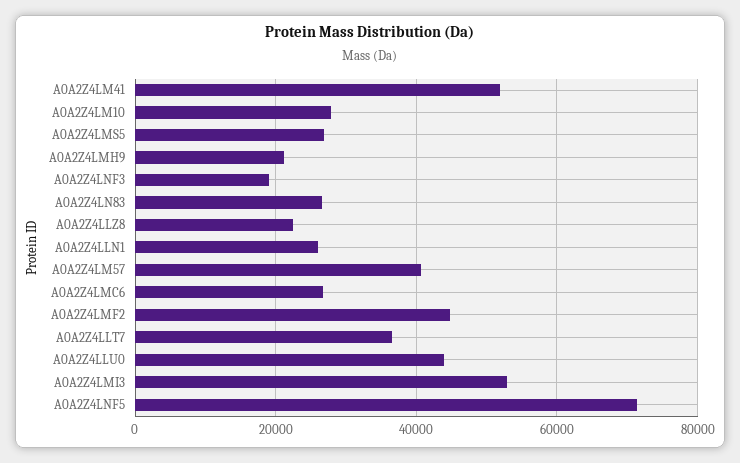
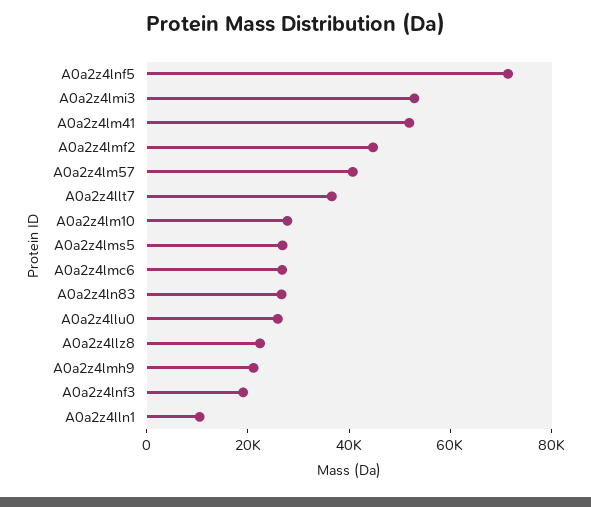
  {
    "A0A2Z4LM41": 52000,
    "A0A2Z4LM10": 28000,
    "A0A2Z4LMS5": 26000,
    "A0A2Z4LMH9": 22000,
    "A0A2Z4LNF3": 20000,
    "A0A2Z4LN83": 26000,
    "A0A2Z4LLZ8": 22000,
-   "A0A2Z4LLN1": 26000,
+   "A0A2Z4LLN1": 10000,
    "A0A2Z4LM57": 40000,
    "A0A2Z4LMC6": 26000,
    "A0A2Z4LMF2": 44000,
    "A0A2Z4LLT7": 36000,
-   "A0A2Z4LLU0": 44000,
+   "A0A2Z4LLU0": 25000,
    "A0A2Z4LMI3": 52000,
    "A0A2Z4LNF5": 72000
  }

